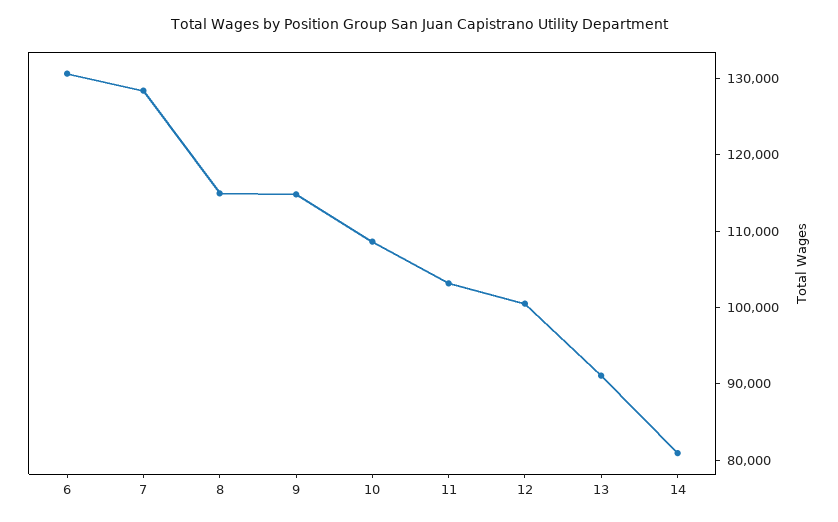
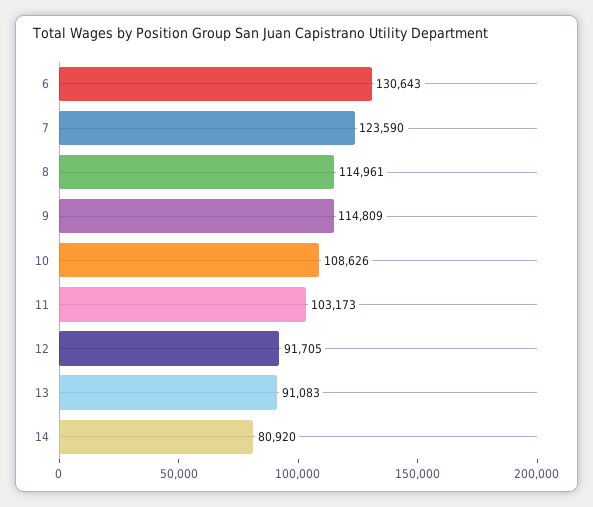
  {
    "6": 130643,
-   "7": 128000,
+   "7": 123590,
    "8": 114961,
    "9": 114809,
    "10": 108626,
    "11": 103173,
-   "12": 100000,
+   "12": 91705,
    "13": 91083,
    "14": 80920
  }

